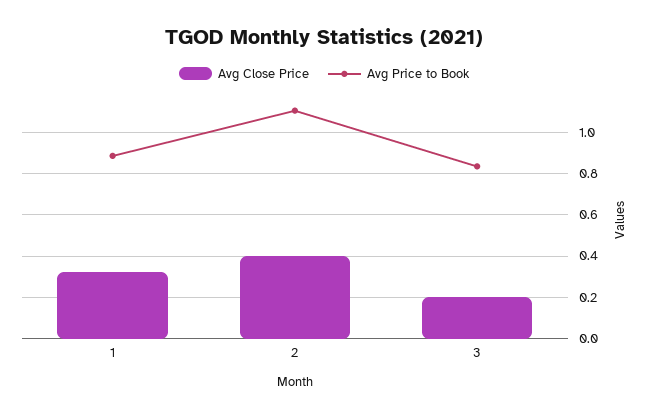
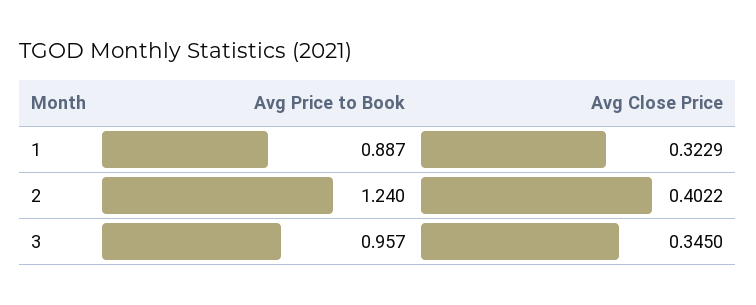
  {
    "Avg Close Price": {
      "1": 0.3229,
      "2": 0.4022,
-     "3": 0.2
+     "3": 0.345
    },
    "Avg Price to Book": {
      "1": 0.887,
-     "2": 1.1,
+     "2": 1.24,
-     "3": 0.85
+     "3": 0.957
    }
  }

